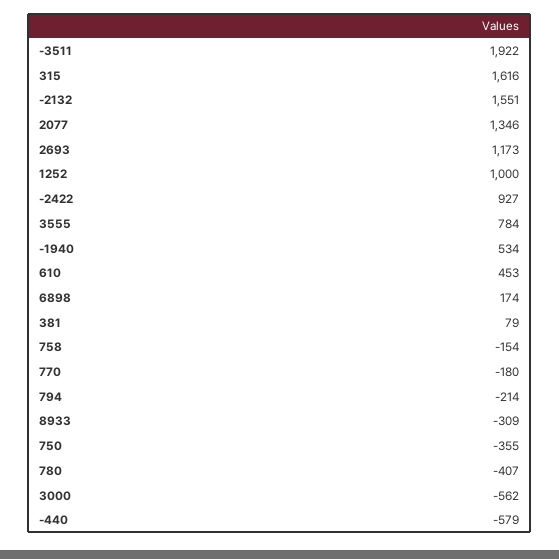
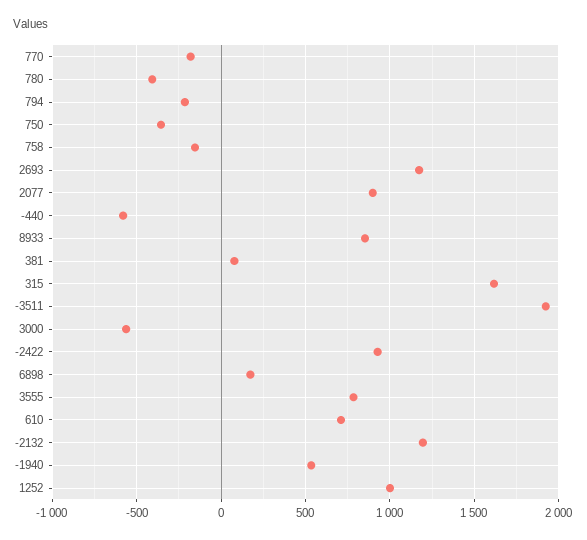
  {
    "-3511": 1922,
    "315": 1616,
-   "-2132": 1551,
+   "-2132": 1200,
-   "2077": 1346,
+   "2077": 900,
    "2693": 1173,
    "1252": 1000,
    "-2422": 927,
    "3555": 784,
    "-1940": 534,
-   "610": 453,
+   "610": 700,
    "6898": 174,
    "381": 79,
    "758": -154,
    "770": -180,
    "794": -214,
-   "8933": -309,
+   "8933": 850,
    "750": -355,
    "780": -407,
    "3000": -562,
    "-440": -579
  }

